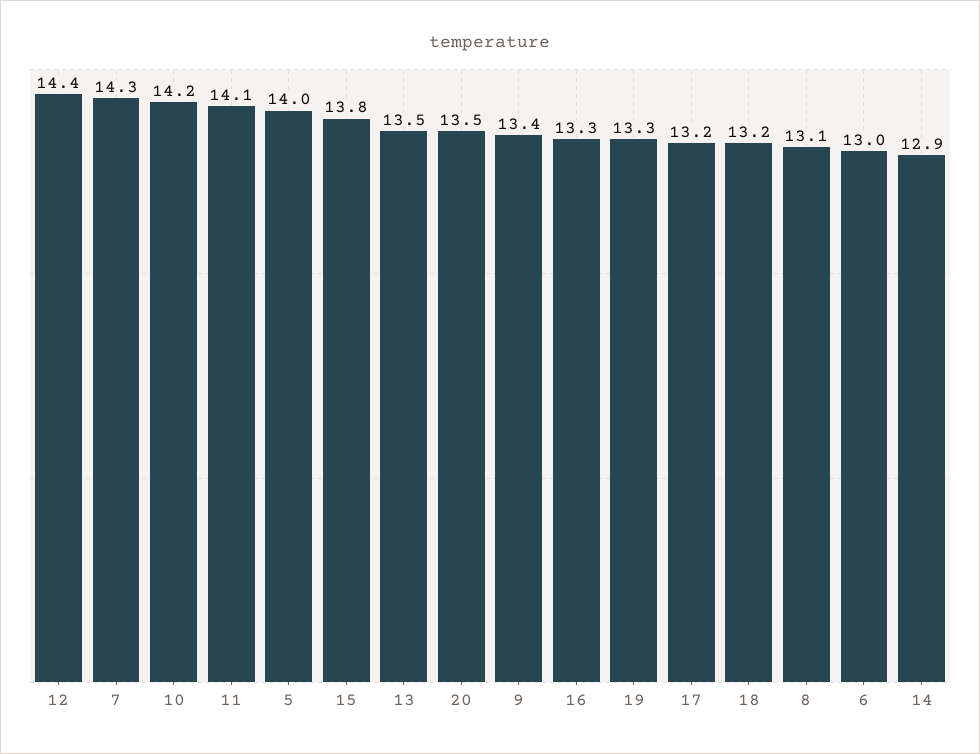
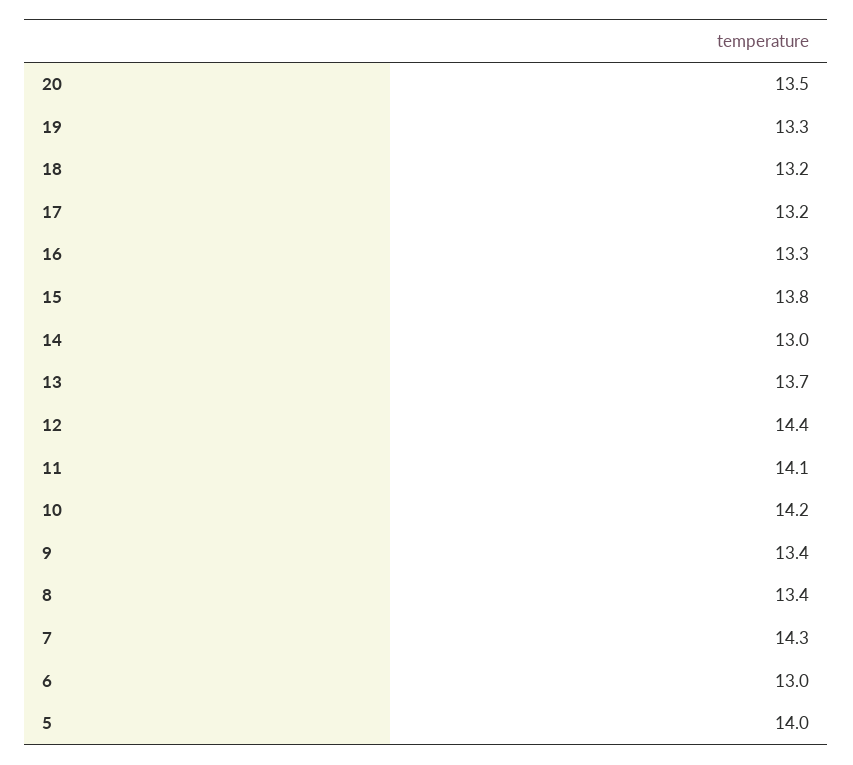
  {
    "12": 14.4,
    "7": 14.3,
    "10": 14.2,
    "11": 14.1,
    "5": 14,
    "15": 13.8,
-   "13": 13.5,
+   "13": 13.7,
    "20": 13.5,
    "9": 13.4,
    "16": 13.3,
    "19": 13.3,
    "17": 13.2,
    "18": 13.2,
-   "8": 13.1,
+   "8": 13.4,
    "6": 13,
-   "14": 12.9
+   "14": 13
  }

